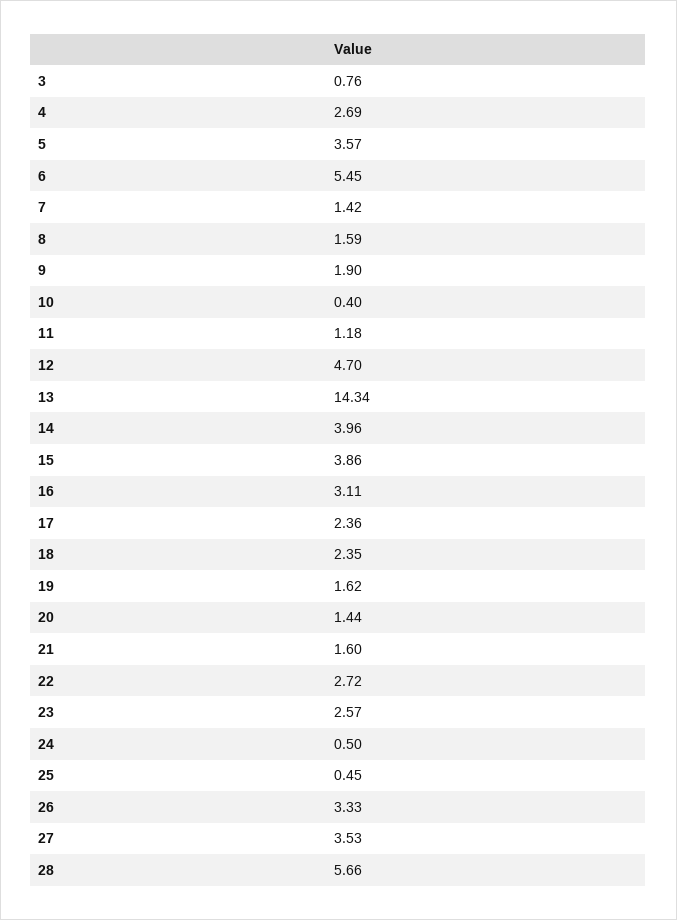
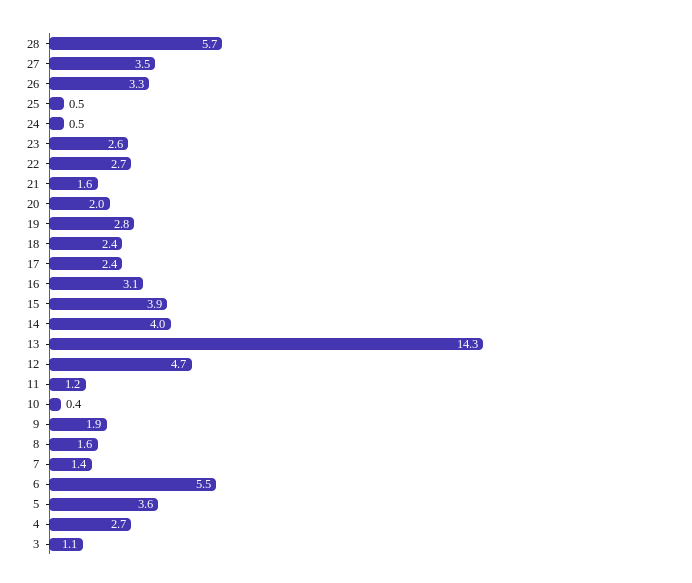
  {
-   "3": 0.76,
+   "3": 1.1,
    "4": 2.69,
    "5": 3.57,
    "6": 5.45,
    "7": 1.42,
    "8": 1.59,
    "9": 1.9,
    "10": 0.4,
    "11": 1.18,
    "12": 4.7,
    "13": 14.34,
    "14": 3.96,
    "15": 3.86,
    "16": 3.11,
    "17": 2.36,
    "18": 2.35,
-   "19": 1.62,
+   "19": 2.8,
-   "20": 1.44,
+   "20": 2,
    "21": 1.6,
    "22": 2.72,
    "23": 2.57,
    "24": 0.5,
    "25": 0.45,
    "26": 3.33,
    "27": 3.53,
    "28": 5.66
  }

